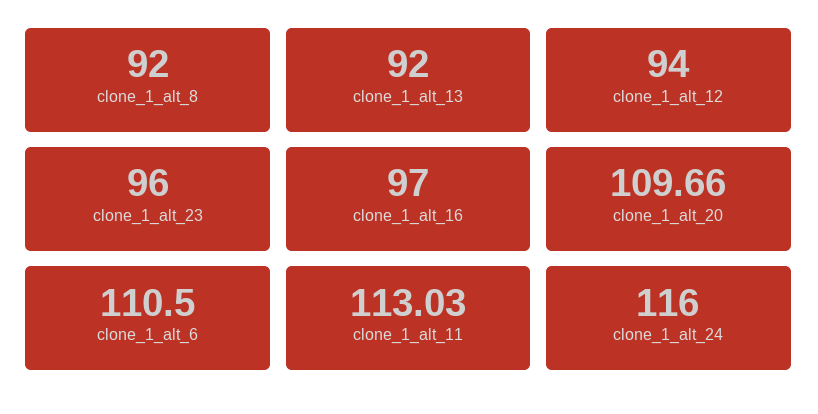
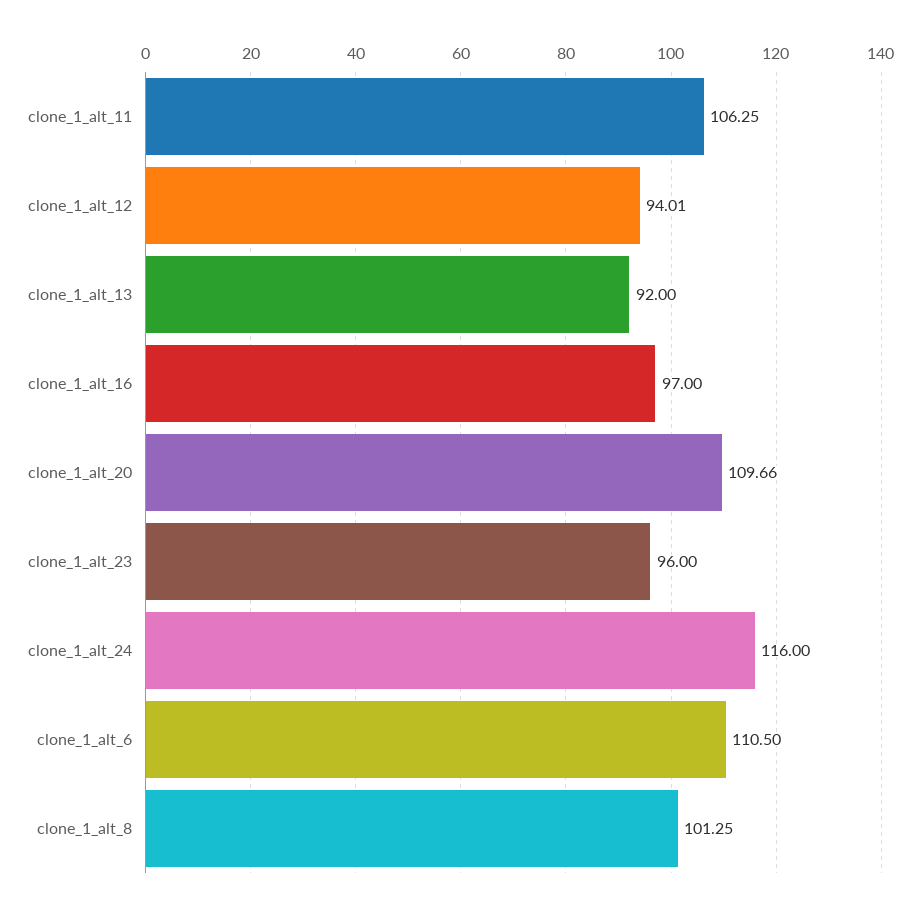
  {
-   "clone_1_alt_8": 92,
+   "clone_1_alt_8": 101.25,
    "clone_1_alt_13": 92,
-   "clone_1_alt_12": 94,
+   "clone_1_alt_12": 94.01,
    "clone_1_alt_23": 96,
    "clone_1_alt_16": 97,
    "clone_1_alt_20": 109.66,
    "clone_1_alt_6": 110.5,
-   "clone_1_alt_11": 113.03,
+   "clone_1_alt_11": 106.25,
    "clone_1_alt_24": 116
  }

